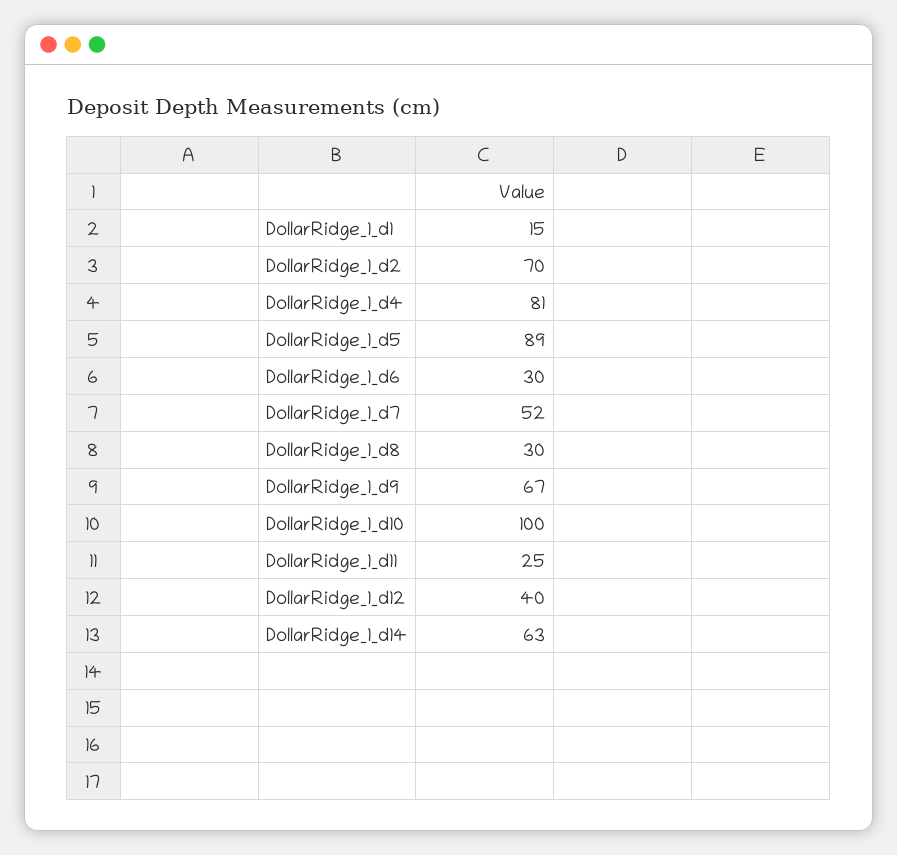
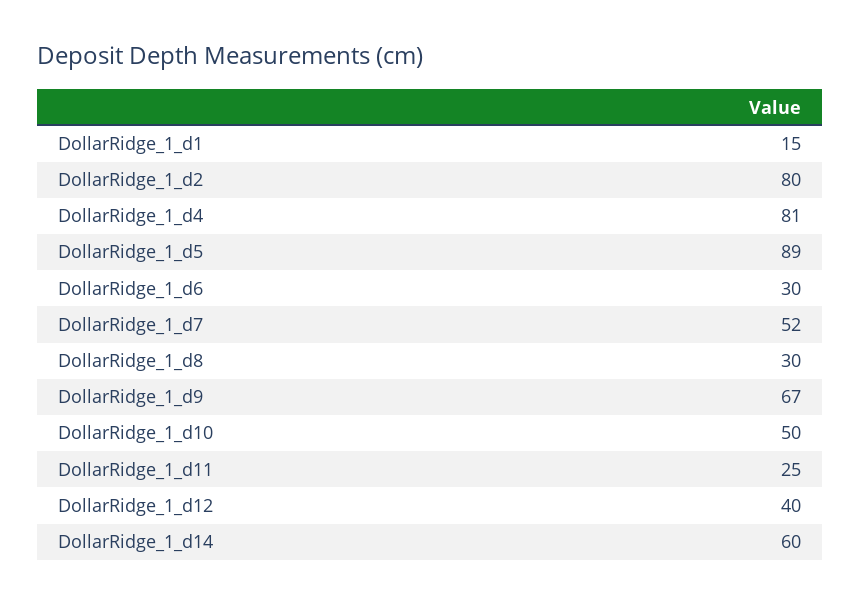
  {
    "DollarRidge_1_d1": 15,
-   "DollarRidge_1_d2": 70,
+   "DollarRidge_1_d2": 80,
    "DollarRidge_1_d4": 81,
    "DollarRidge_1_d5": 89,
    "DollarRidge_1_d6": 30,
    "DollarRidge_1_d7": 52,
    "DollarRidge_1_d8": 30,
    "DollarRidge_1_d9": 67,
-   "DollarRidge_1_d10": 100,
+   "DollarRidge_1_d10": 50,
    "DollarRidge_1_d11": 25,
    "DollarRidge_1_d12": 40,
-   "DollarRidge_1_d14": 63
+   "DollarRidge_1_d14": 60
  }

